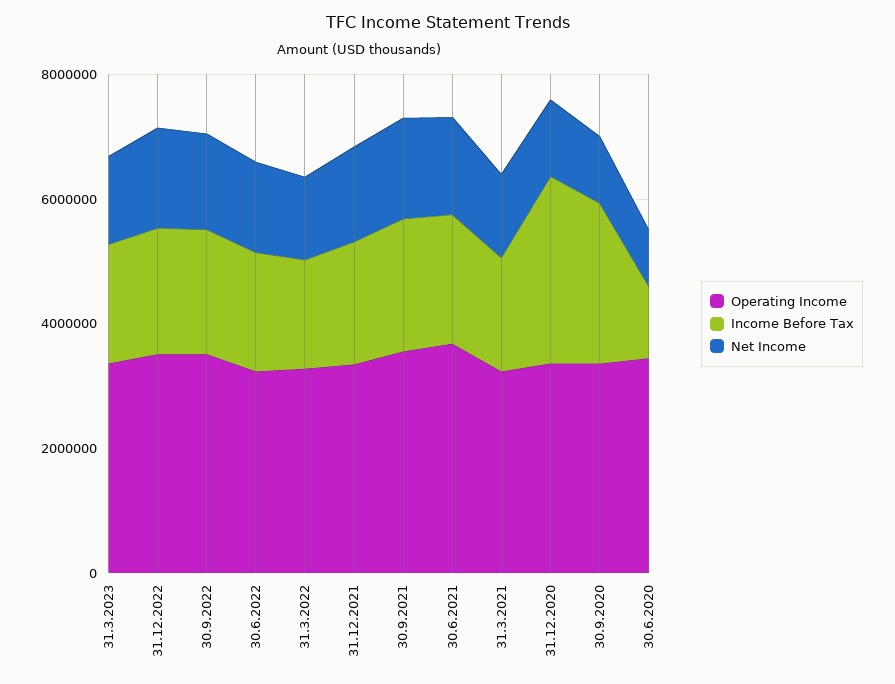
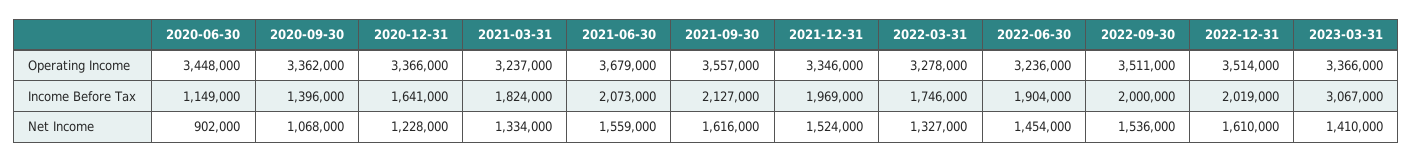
  {
    "Operating Income": {
      "31.3.2023": 3366000,
      "31.12.2022": 3514000,
      "30.9.2022": 3511000,
      "30.6.2022": 3236000,
      "31.3.2022": 3278000,
      "31.12.2021": 3346000,
      "30.9.2021": 3557000,
      "30.6.2021": 3679000,
      "31.3.2021": 3237000,
      "31.12.2020": 3366000,
      "30.9.2020": 3362000,
      "30.6.2020": 3448000
    },
    "Income Before Tax": {
-     "31.3.2023": 2000000,
+     "31.3.2023": 3067000,
      "31.12.2022": 2019000,
      "30.9.2022": 2000000,
      "30.6.2022": 1904000,
      "31.3.2022": 1746000,
      "31.12.2021": 1969000,
      "30.9.2021": 2127000,
      "30.6.2021": 2073000,
      "31.3.2021": 1824000,
-     "31.12.2020": 3000000,
+     "31.12.2020": 1641000,
-     "30.9.2020": 2500000,
+     "30.9.2020": 1396000,
      "30.6.2020": 1149000
    },
    "Net Income": {
      "31.3.2023": 1410000,
      "31.12.2022": 1610000,
      "30.9.2022": 1536000,
      "30.6.2022": 1454000,
      "31.3.2022": 1327000,
      "31.12.2021": 1524000,
      "30.9.2021": 1616000,
      "30.6.2021": 1559000,
      "31.3.2021": 1334000,
      "31.12.2020": 1228000,
      "30.9.2020": 1068000,
      "30.6.2020": 902000
    }
  }

